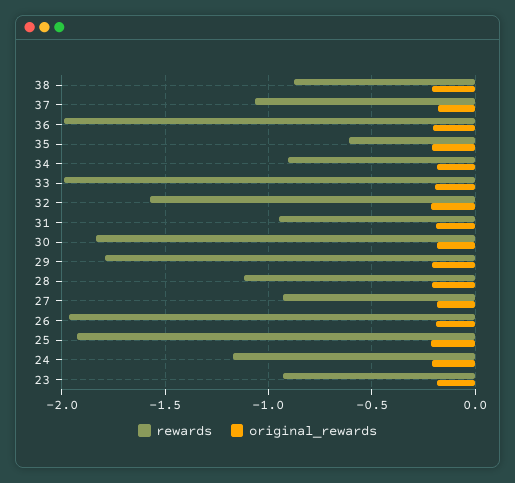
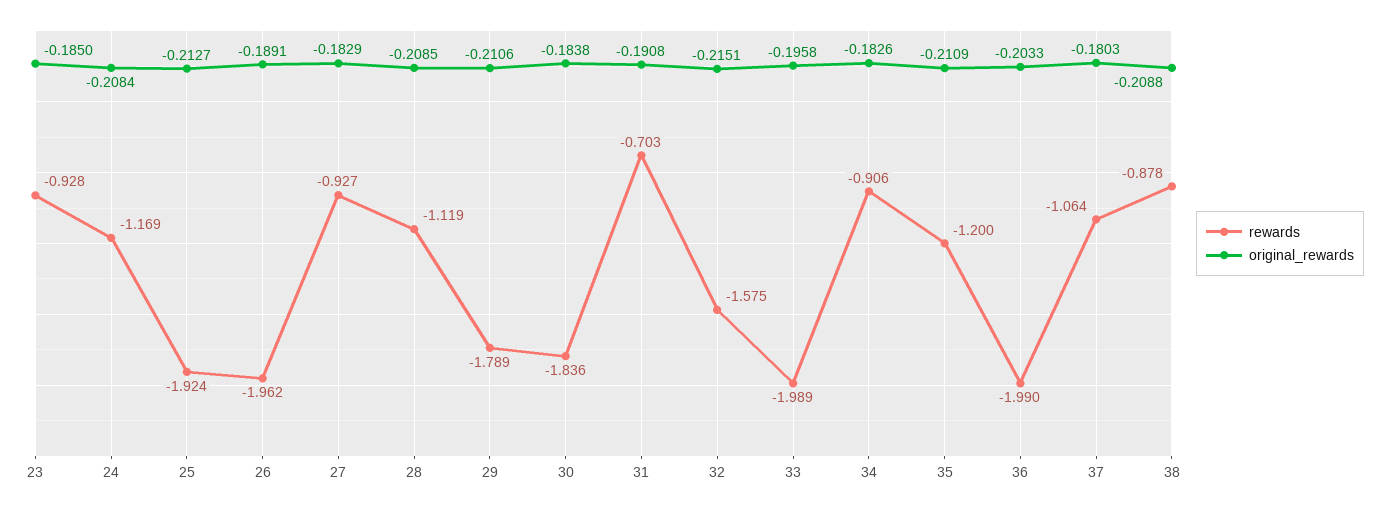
  {
    "rewards": {
      "38": -0.878,
      "37": -1.064,
      "36": -1.99,
-     "35": -0.6,
+     "35": -1.2,
      "34": -0.906,
      "33": -1.989,
      "32": -1.575,
-     "31": -0.95,
+     "31": -0.703,
      "30": -1.836,
      "29": -1.789,
      "28": -1.119,
      "27": -0.927,
      "26": -1.962,
      "25": -1.924,
      "24": -1.169,
      "23": -0.928
    },
    "original_rewards": {
      "38": -0.2088,
      "37": -0.1803,
      "36": -0.2033,
      "35": -0.2109,
      "34": -0.1826,
      "33": -0.1958,
      "32": -0.2151,
      "31": -0.1908,
      "30": -0.1838,
      "29": -0.2106,
      "28": -0.2085,
      "27": -0.1829,
      "26": -0.1891,
      "25": -0.2127,
      "24": -0.2084,
      "23": -0.185
    }
  }

